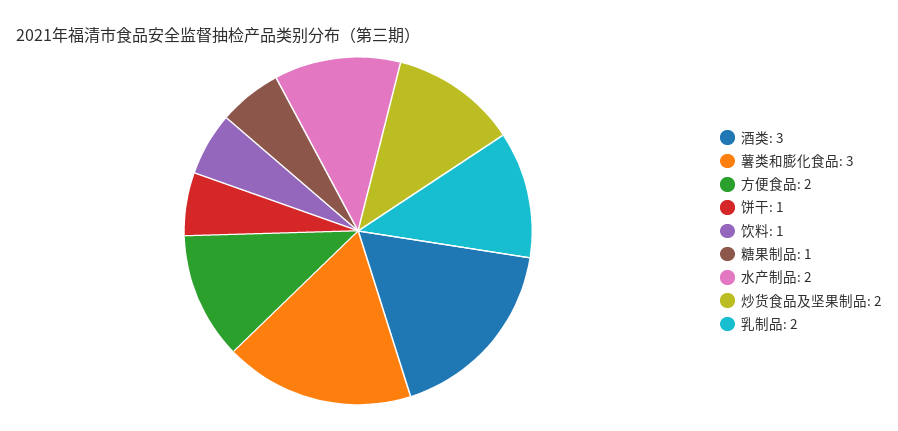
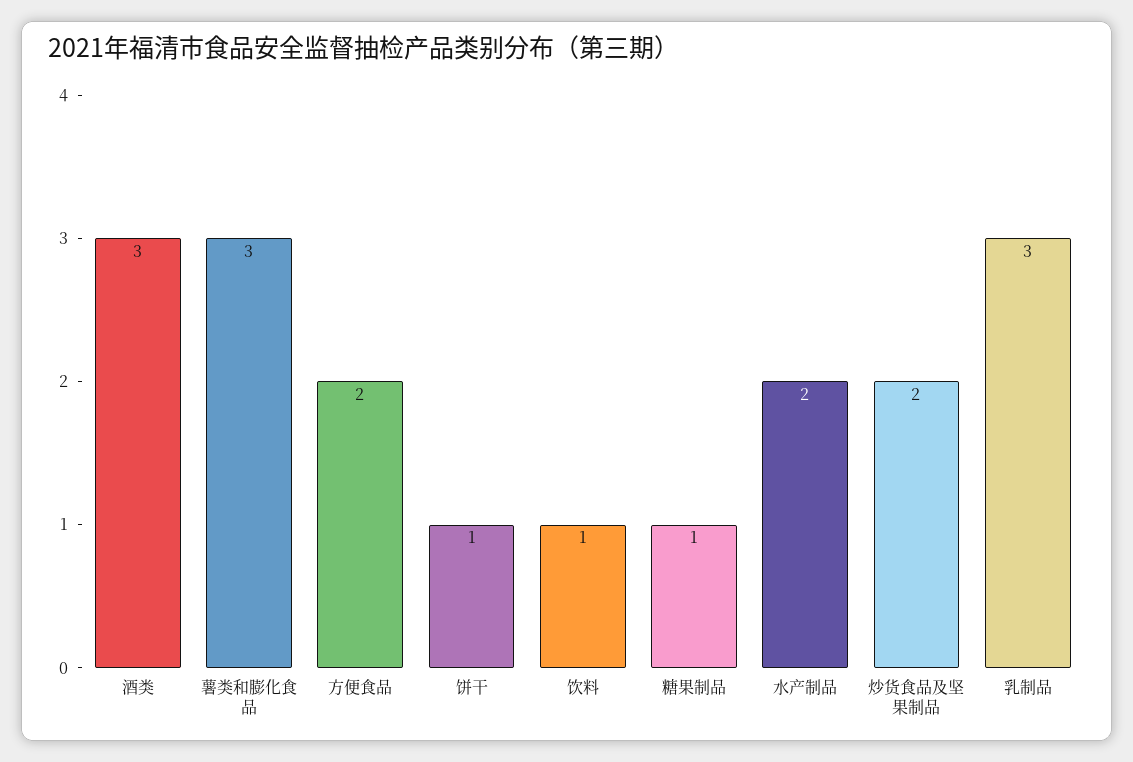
  {
    "酒类": 3,
    "薯类和膨化食品": 3,
    "方便食品": 2,
    "饼干": 1,
    "饮料": 1,
    "糖果制品": 1,
    "水产制品": 2,
    "炒货食品及坚果制品": 2,
-   "乳制品": 2
+   "乳制品": 3
  }

